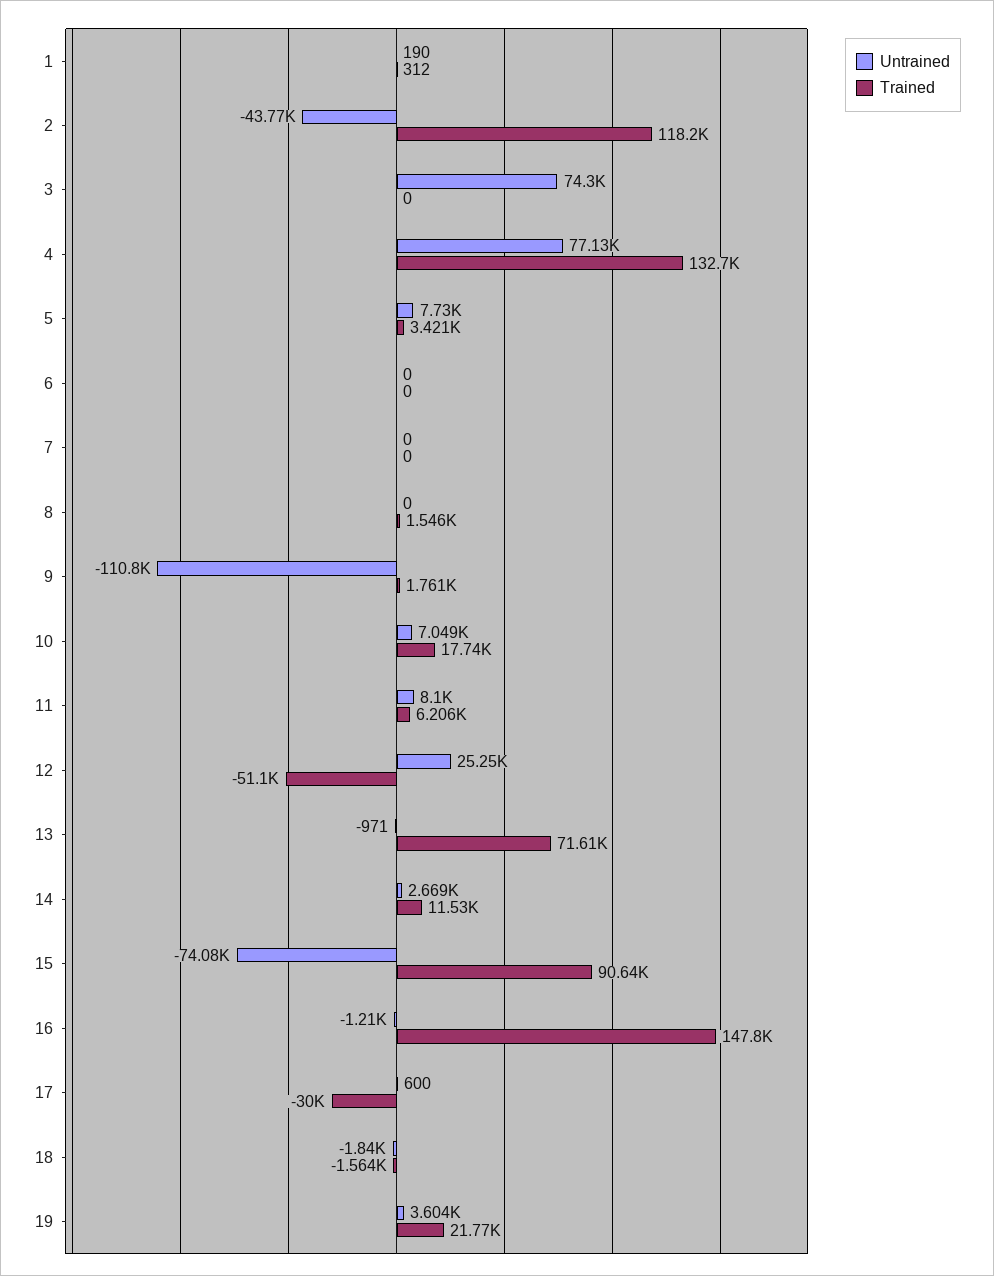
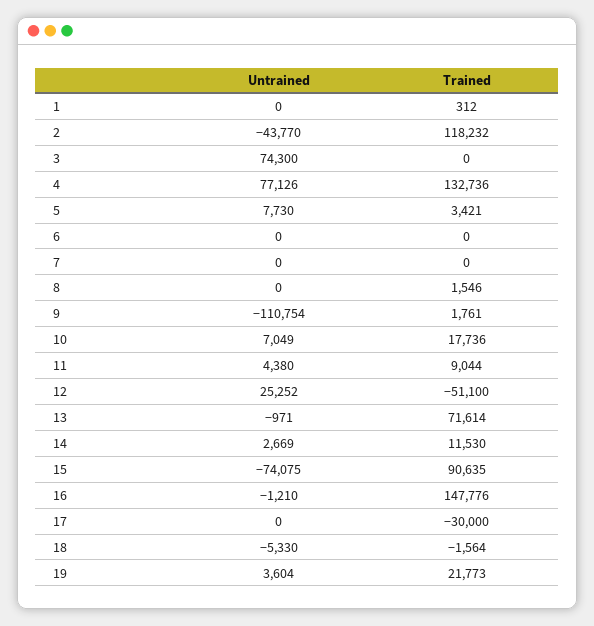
  {
    "Untrained": {
-     "1": 190,
+     "1": 0,
      "2": -43770,
      "3": 74300,
      "4": 77126,
      "5": 7730,
      "6": 0,
      "7": 0,
      "8": 0,
      "9": -110754,
      "10": 7049,
-     "11": 8100,
+     "11": 4380,
      "12": 25252,
      "13": -971,
      "14": 2669,
      "15": -74075,
      "16": -1210,
-     "17": 600,
+     "17": 0,
-     "18": -1840,
+     "18": -5330,
      "19": 3604
    },
    "Trained": {
      "1": 312,
      "2": 118232,
      "3": 0,
      "4": 132736,
      "5": 3421,
      "6": 0,
      "7": 0,
      "8": 1546,
      "9": 1761,
      "10": 17736,
-     "11": 6206,
+     "11": 9044,
      "12": -51100,
      "13": 71614,
      "14": 11530,
      "15": 90635,
      "16": 147776,
      "17": -30000,
      "18": -1564,
      "19": 21773
    }
  }

